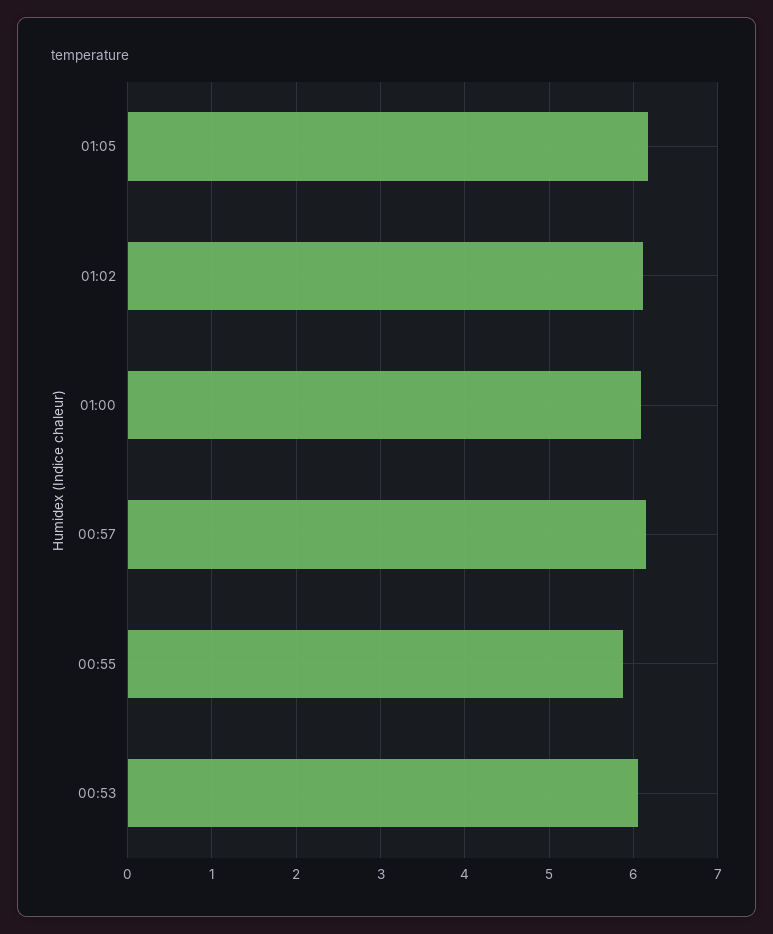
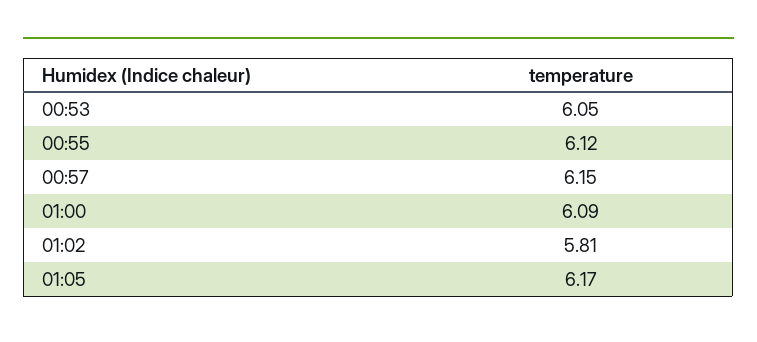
  {
    "01:05": 6.17,
-   "01:02": 6.1,
+   "01:02": 5.81,
    "01:00": 6.09,
    "00:57": 6.15,
-   "00:55": 5.9,
+   "00:55": 6.12,
    "00:53": 6.05
  }

